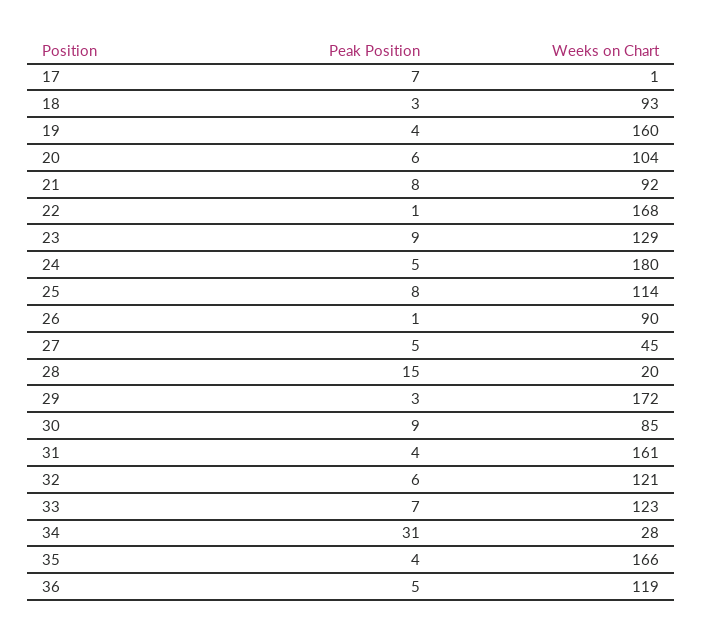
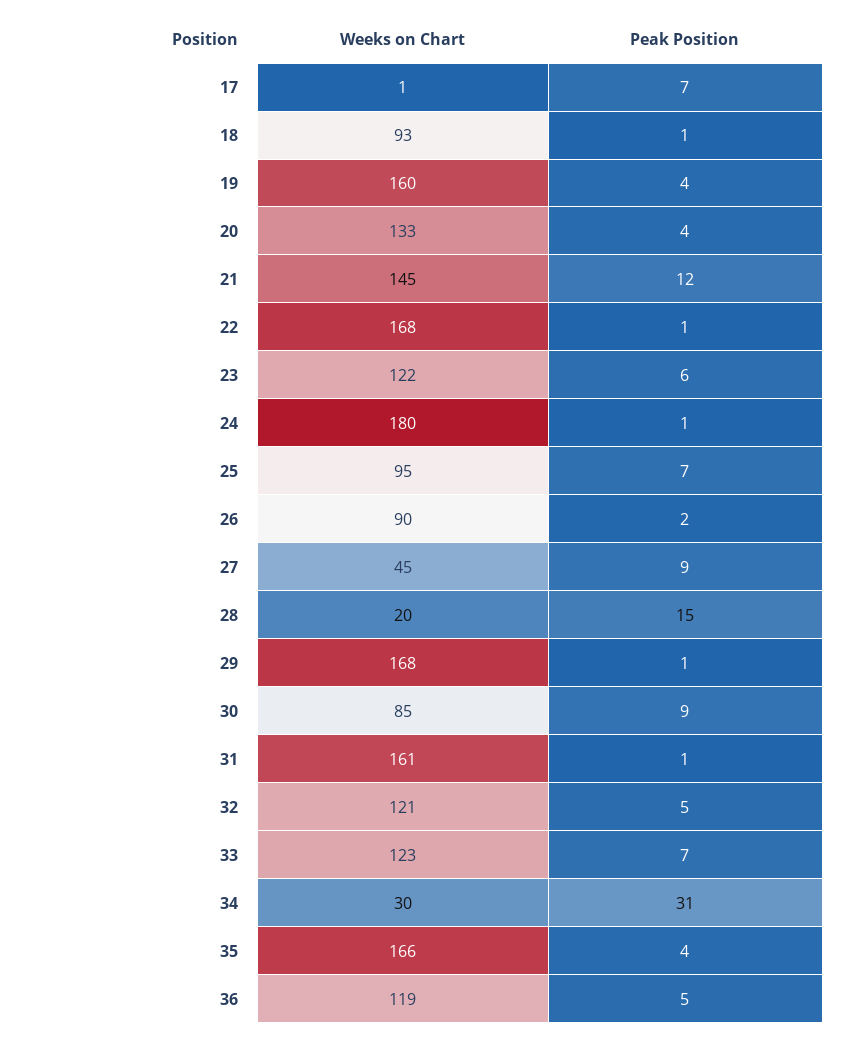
  {
    "Peak Position": {
      "17": 7,
-     "18": 3,
+     "18": 1,
      "19": 4,
-     "20": 6,
+     "20": 4,
-     "21": 8,
+     "21": 12,
      "22": 1,
-     "23": 9,
+     "23": 6,
-     "24": 5,
+     "24": 1,
-     "25": 8,
+     "25": 7,
-     "26": 1,
+     "26": 2,
-     "27": 5,
+     "27": 9,
      "28": 15,
-     "29": 3,
+     "29": 1,
      "30": 9,
-     "31": 4,
+     "31": 1,
-     "32": 6,
+     "32": 5,
      "33": 7,
      "34": 31,
      "35": 4,
      "36": 5
    },
    "Weeks on Chart": {
      "17": 1,
      "18": 93,
      "19": 160,
-     "20": 104,
+     "20": 133,
-     "21": 92,
+     "21": 145,
      "22": 168,
-     "23": 129,
+     "23": 122,
      "24": 180,
-     "25": 114,
+     "25": 95,
      "26": 90,
      "27": 45,
      "28": 20,
-     "29": 172,
+     "29": 168,
      "30": 85,
      "31": 161,
      "32": 121,
      "33": 123,
-     "34": 28,
+     "34": 30,
      "35": 166,
      "36": 119
    }
  }

